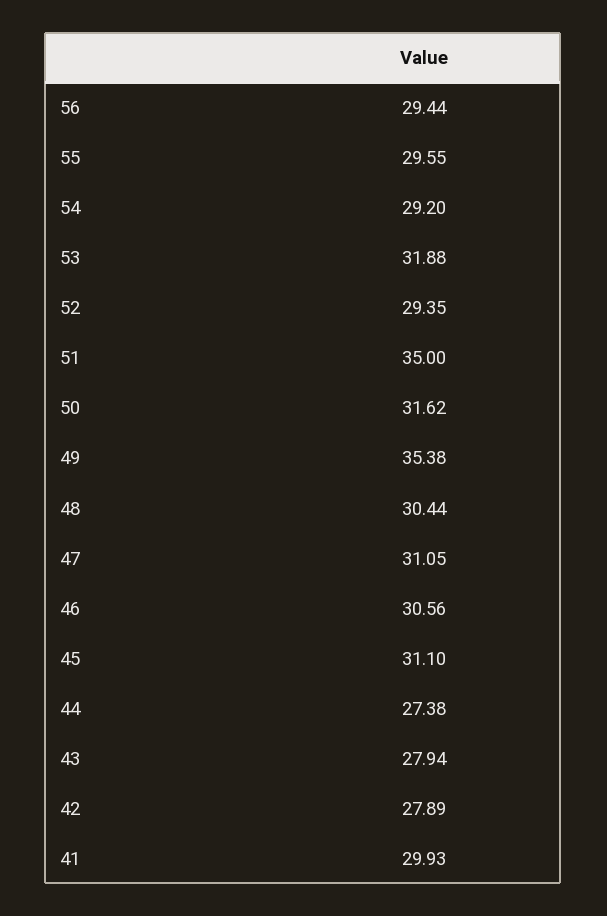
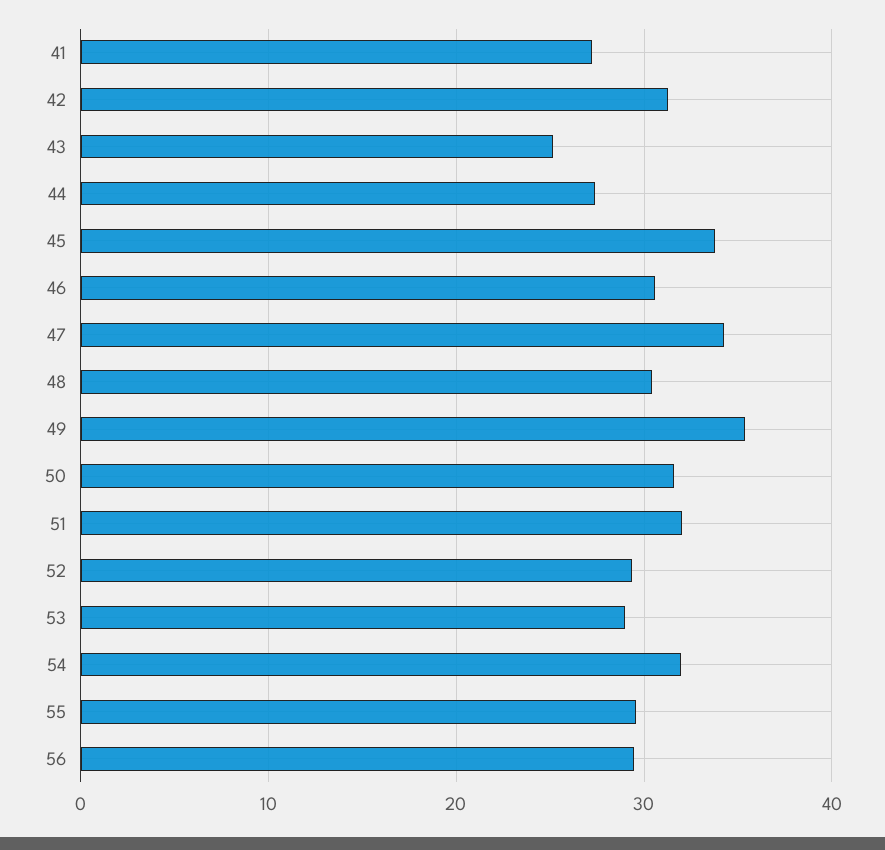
  {
    "56": 29.44,
    "55": 29.55,
-   "54": 29.2,
+   "54": 32,
-   "53": 31.88,
+   "53": 29,
    "52": 29.35,
-   "51": 35,
+   "51": 32,
    "50": 31.62,
    "49": 35.38,
    "48": 30.44,
-   "47": 31.05,
+   "47": 34,
    "46": 30.56,
-   "45": 31.1,
+   "45": 34,
    "44": 27.38,
-   "43": 27.94,
+   "43": 25,
-   "42": 27.89,
+   "42": 31,
-   "41": 29.93
+   "41": 27
  }

